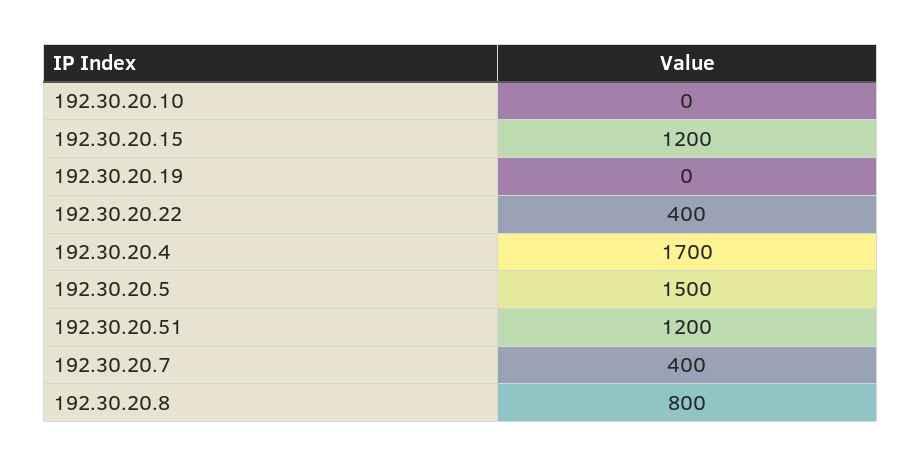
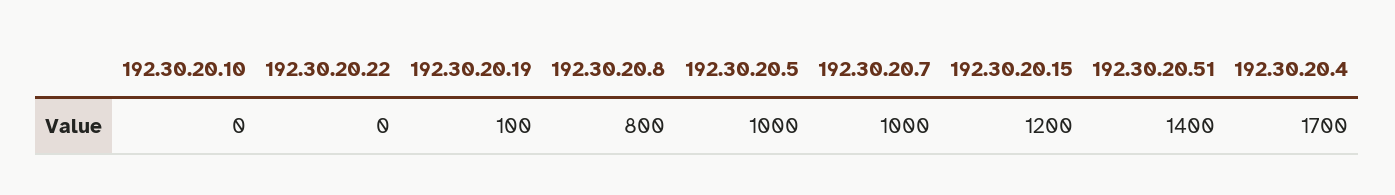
  {
    "192.30.20.10": 0,
    "192.30.20.15": 1200,
-   "192.30.20.19": 0,
+   "192.30.20.19": 100,
-   "192.30.20.22": 400,
+   "192.30.20.22": 0,
    "192.30.20.4": 1700,
-   "192.30.20.5": 1500,
+   "192.30.20.5": 1000,
-   "192.30.20.51": 1200,
+   "192.30.20.51": 1400,
-   "192.30.20.7": 400,
+   "192.30.20.7": 1000,
    "192.30.20.8": 800
  }

